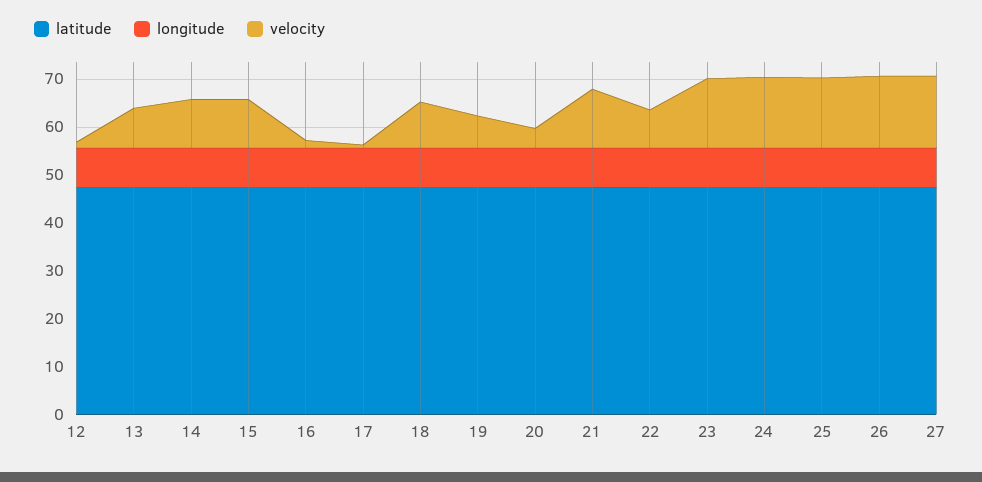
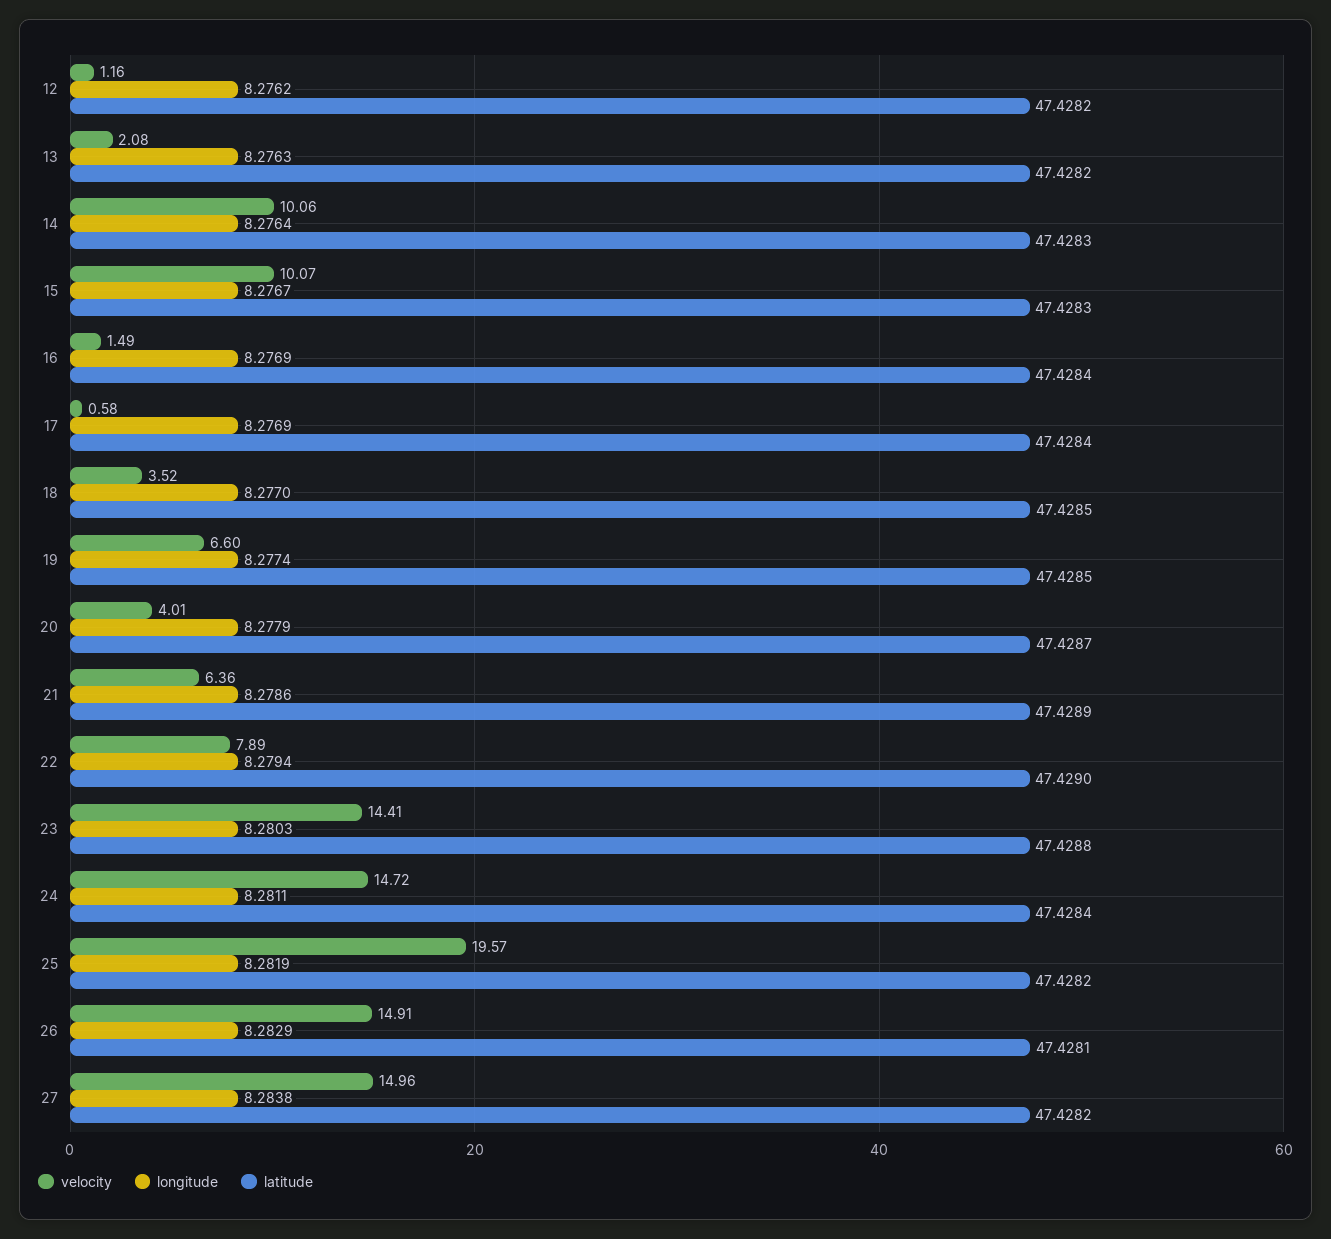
  {
    "latitude": {
      "12": 47.4282,
      "13": 47.4282,
      "14": 47.4283,
      "15": 47.4283,
      "16": 47.4284,
      "17": 47.4284,
      "18": 47.4285,
      "19": 47.4285,
      "20": 47.4287,
      "21": 47.4289,
      "22": 47.429,
      "23": 47.4288,
      "24": 47.4284,
      "25": 47.4282,
      "26": 47.4281,
      "27": 47.4282
    },
    "longitude": {
      "12": 8.2762,
      "13": 8.2763,
      "14": 8.2764,
      "15": 8.2767,
      "16": 8.2769,
      "17": 8.2769,
      "18": 8.277,
      "19": 8.2774,
      "20": 8.2779,
      "21": 8.2786,
      "22": 8.2794,
      "23": 8.2803,
      "24": 8.2811,
      "25": 8.2819,
      "26": 8.2829,
      "27": 8.2838
    },
    "velocity": {
      "12": 1.16,
-     "13": 8,
+     "13": 2.08,
      "14": 10.06,
      "15": 10.07,
      "16": 1.49,
      "17": 0.58,
-     "18": 10,
+     "18": 3.52,
      "19": 6.6,
      "20": 4.01,
-     "21": 12,
+     "21": 6.36,
      "22": 7.89,
      "23": 14.41,
      "24": 14.72,
-     "25": 14,
+     "25": 19.57,
      "26": 14.91,
      "27": 14.96
    }
  }

